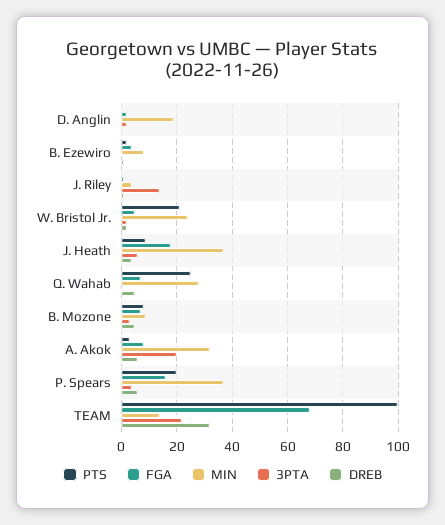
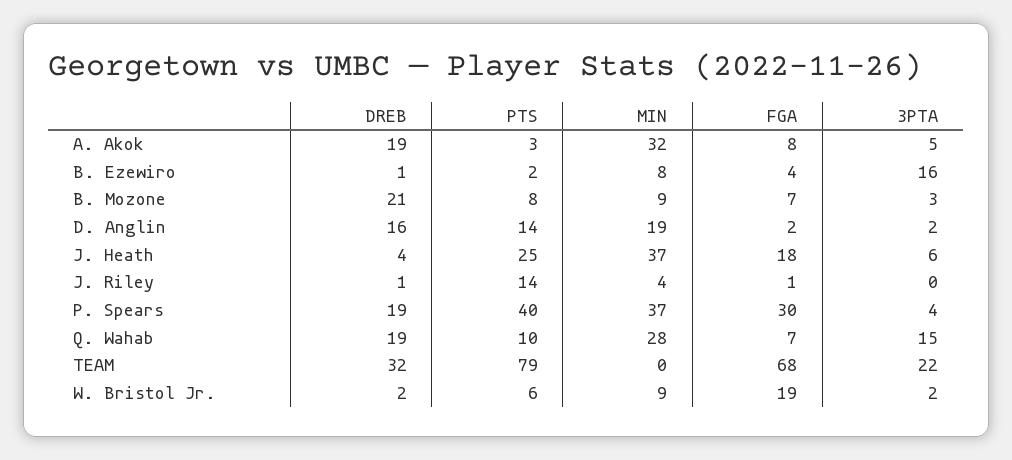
  {
    "PTS": {
-     "D. Anglin": 0,
+     "D. Anglin": 14,
      "B. Ezewiro": 2,
-     "J. Riley": 0,
+     "J. Riley": 14,
-     "W. Bristol Jr.": 20,
+     "W. Bristol Jr.": 6,
-     "J. Heath": 10,
+     "J. Heath": 25,
-     "Q. Wahab": 25,
+     "Q. Wahab": 10,
      "B. Mozone": 8,
      "A. Akok": 3,
-     "P. Spears": 20,
+     "P. Spears": 40,
-     "TEAM": 100
+     "TEAM": 79
    },
    "FGA": {
      "D. Anglin": 2,
      "B. Ezewiro": 4,
      "J. Riley": 1,
-     "W. Bristol Jr.": 5,
+     "W. Bristol Jr.": 19,
      "J. Heath": 18,
      "Q. Wahab": 7,
      "B. Mozone": 7,
      "A. Akok": 8,
-     "P. Spears": 15,
+     "P. Spears": 30,
      "TEAM": 68
    },
    "MIN": {
      "D. Anglin": 19,
      "B. Ezewiro": 8,
      "J. Riley": 4,
-     "W. Bristol Jr.": 25,
+     "W. Bristol Jr.": 9,
      "J. Heath": 37,
      "Q. Wahab": 28,
      "B. Mozone": 9,
      "A. Akok": 32,
      "P. Spears": 37,
-     "TEAM": 15
+     "TEAM": 0
    },
    "3PTA": {
      "D. Anglin": 2,
-     "B. Ezewiro": 0,
+     "B. Ezewiro": 16,
-     "J. Riley": 15,
+     "J. Riley": 0,
      "W. Bristol Jr.": 2,
      "J. Heath": 6,
-     "Q. Wahab": 0,
+     "Q. Wahab": 15,
      "B. Mozone": 3,
-     "A. Akok": 20,
+     "A. Akok": 5,
      "P. Spears": 4,
      "TEAM": 22
    },
    "DREB": {
-     "D. Anglin": 0,
+     "D. Anglin": 16,
      "B. Ezewiro": 1,
      "J. Riley": 1,
      "W. Bristol Jr.": 2,
      "J. Heath": 4,
-     "Q. Wahab": 5,
+     "Q. Wahab": 19,
-     "B. Mozone": 5,
+     "B. Mozone": 21,
-     "A. Akok": 5,
+     "A. Akok": 19,
-     "P. Spears": 5,
+     "P. Spears": 19,
      "TEAM": 32
    }
  }

